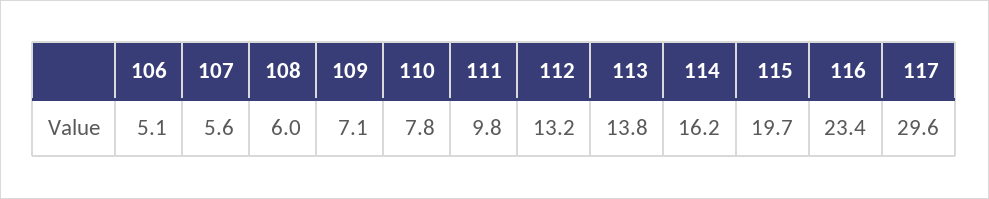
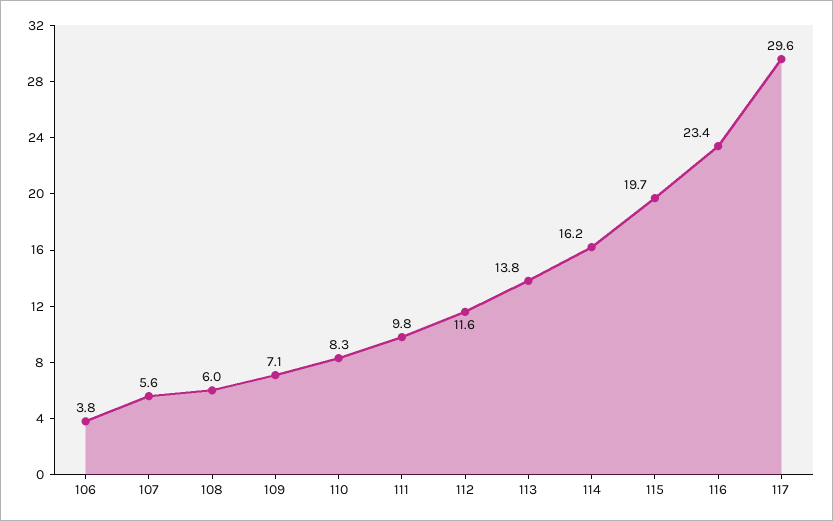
  {
-   "106": 5.1,
+   "106": 3.8,
    "107": 5.6,
    "108": 6,
    "109": 7.1,
-   "110": 7.8,
+   "110": 8.3,
    "111": 9.8,
-   "112": 13.2,
+   "112": 11.6,
    "113": 13.8,
    "114": 16.2,
    "115": 19.7,
    "116": 23.4,
    "117": 29.6
  }

